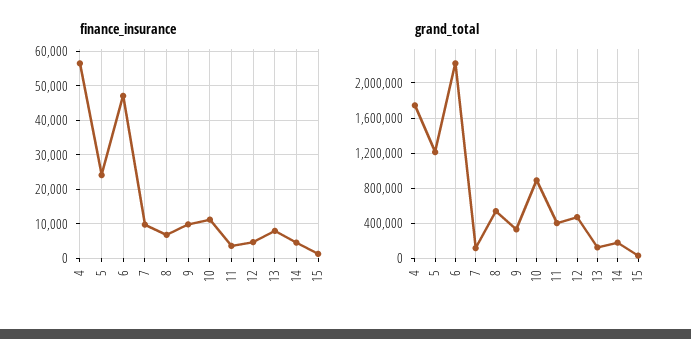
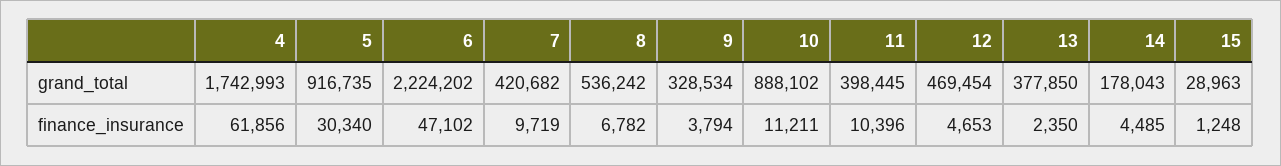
  {
    "finance_insurance": {
-     "4": 56000,
+     "4": 61856,
-     "5": 24000,
+     "5": 30340,
      "6": 47102,
      "7": 9719,
      "8": 6782,
-     "9": 10000,
+     "9": 3794,
      "10": 11211,
-     "11": 4000,
+     "11": 10396,
      "12": 4653,
-     "13": 8000,
+     "13": 2350,
      "14": 4485,
      "15": 1248
    },
    "grand_total": {
      "4": 1742993,
-     "5": 1200000,
+     "5": 916735,
      "6": 2224202,
-     "7": 100000,
+     "7": 420682,
      "8": 536242,
      "9": 328534,
      "10": 888102,
      "11": 398445,
      "12": 469454,
-     "13": 100000,
+     "13": 377850,
      "14": 178043,
      "15": 28963
    }
  }

